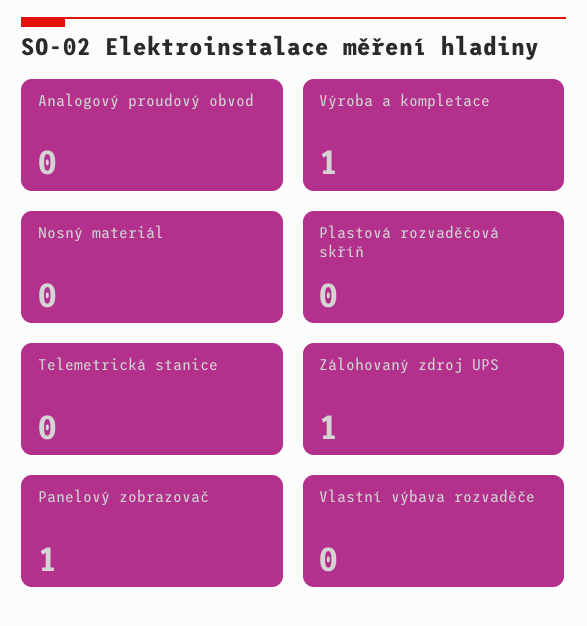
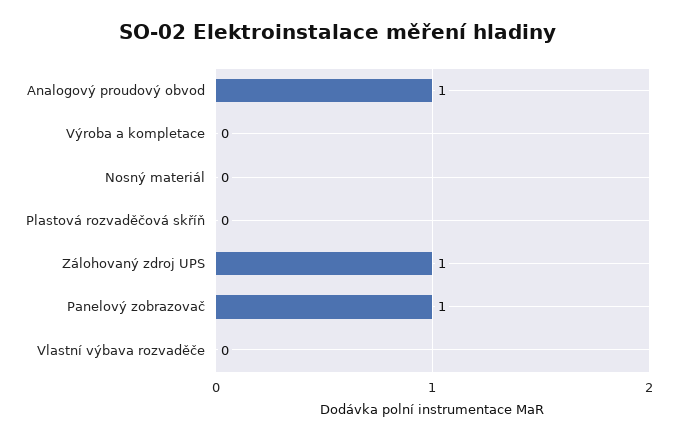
  {
-   "Analogový proudový obvod": 0,
+   "Analogový proudový obvod": 1,
-   "Výroba a kompletace": 1,
+   "Výroba a kompletace": 0,
    "Nosný materiál": 0,
    "Plastová rozvaděčová skříň": 0,
-   "Telemetrická stanice": 0,
    "Zálohovaný zdroj UPS": 1,
    "Panelový zobrazovač": 1,
    "Vlastní výbava rozvaděče": 0
  }

